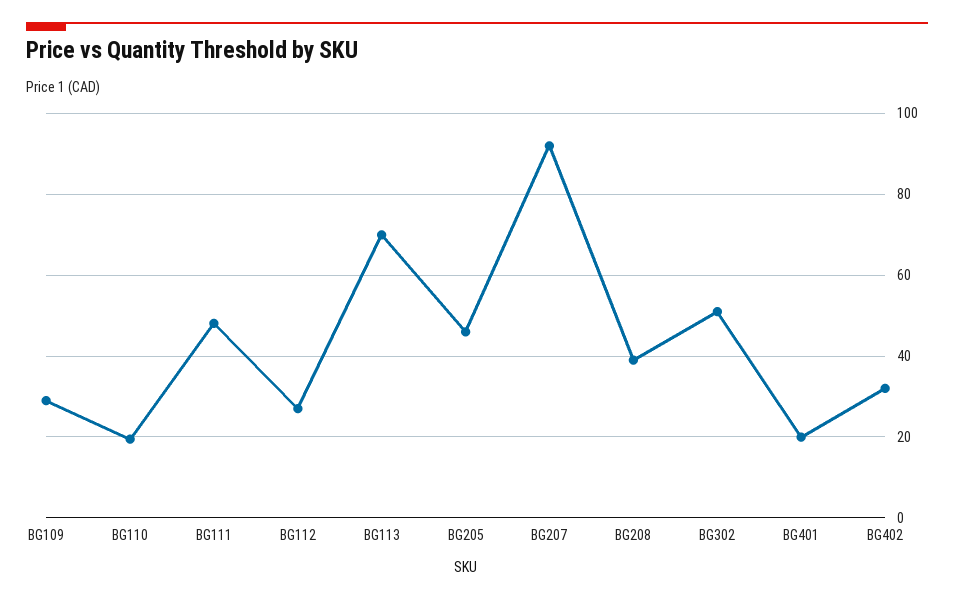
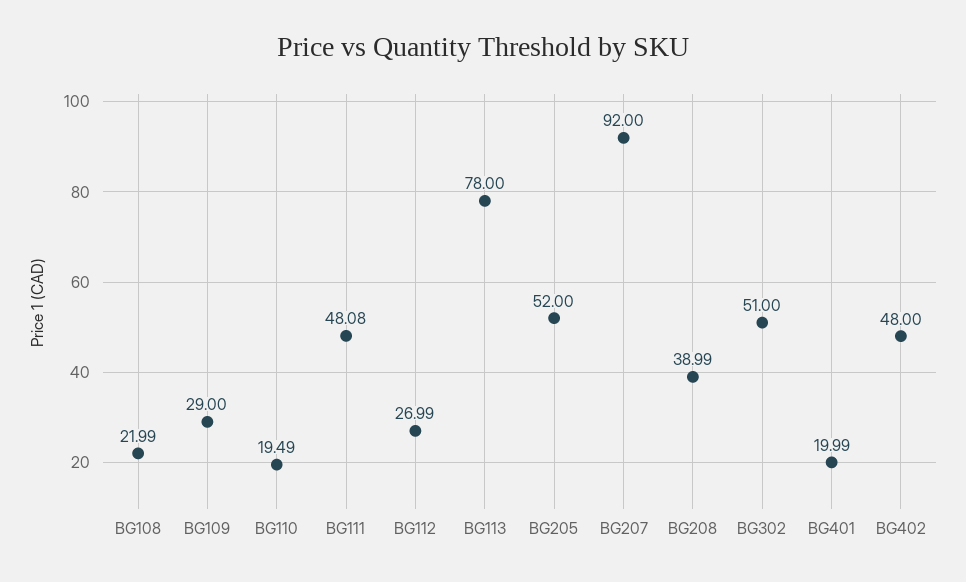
  {
    "BG109": 29,
    "BG110": 19.49,
    "BG111": 48.08,
    "BG112": 26.99,
-   "BG113": 70,
+   "BG113": 78,
-   "BG205": 46,
+   "BG205": 52,
    "BG207": 92,
    "BG208": 38.99,
    "BG302": 51,
    "BG401": 19.99,
-   "BG402": 32
+   "BG402": 48,
+   "BG108": 21.99
  }

